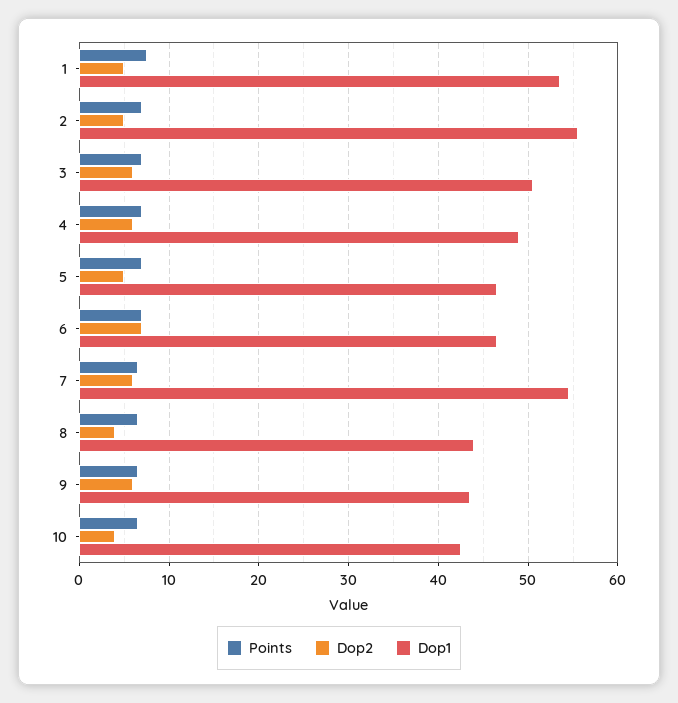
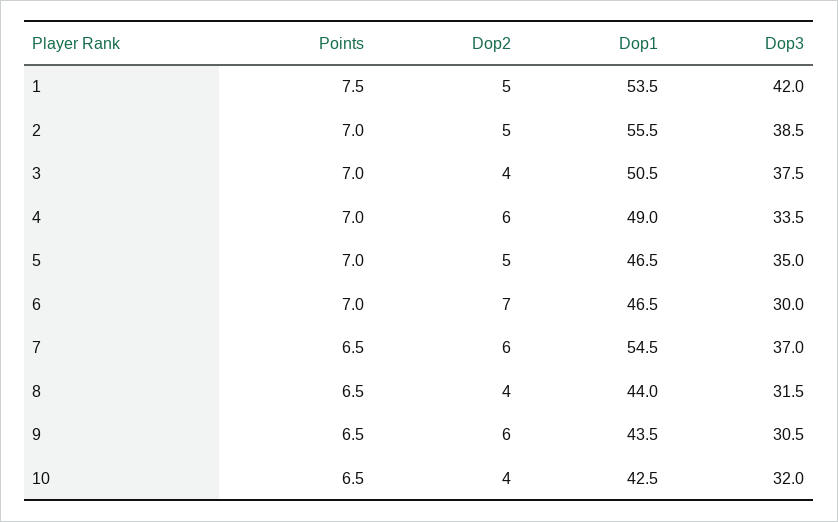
  {
    "Points": {
      "1": 7.5,
      "2": 7,
      "3": 7,
      "4": 7,
      "5": 7,
      "6": 7,
      "7": 6.5,
      "8": 6.5,
      "9": 6.5,
      "10": 6.5
    },
    "Dop2": {
      "1": 5,
      "2": 5,
-     "3": 6,
+     "3": 4,
      "4": 6,
      "5": 5,
      "6": 7,
      "7": 6,
      "8": 4,
      "9": 6,
      "10": 4
    },
    "Dop1": {
      "1": 53.5,
      "2": 55.5,
      "3": 50.5,
      "4": 49,
      "5": 46.5,
      "6": 46.5,
      "7": 54.5,
      "8": 44,
      "9": 43.5,
      "10": 42.5
-   }
+   },
+   "Dop3": {
+     "1": 42,
+     "2": 38.5,
+     "3": 37.5,
+     "4": 33.5,
+     "5": 35,
+     "6": 30,
+     "7": 37,
+     "8": 31.5,
+     "9": 30.5,
+     "10": 32
+   }
  }

